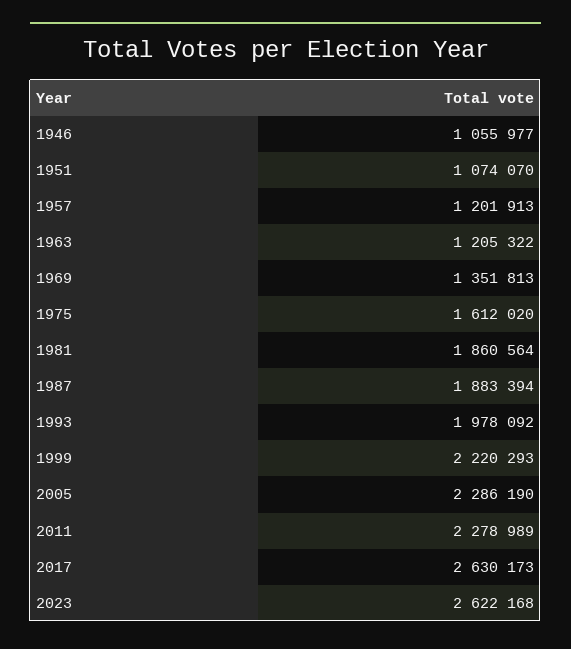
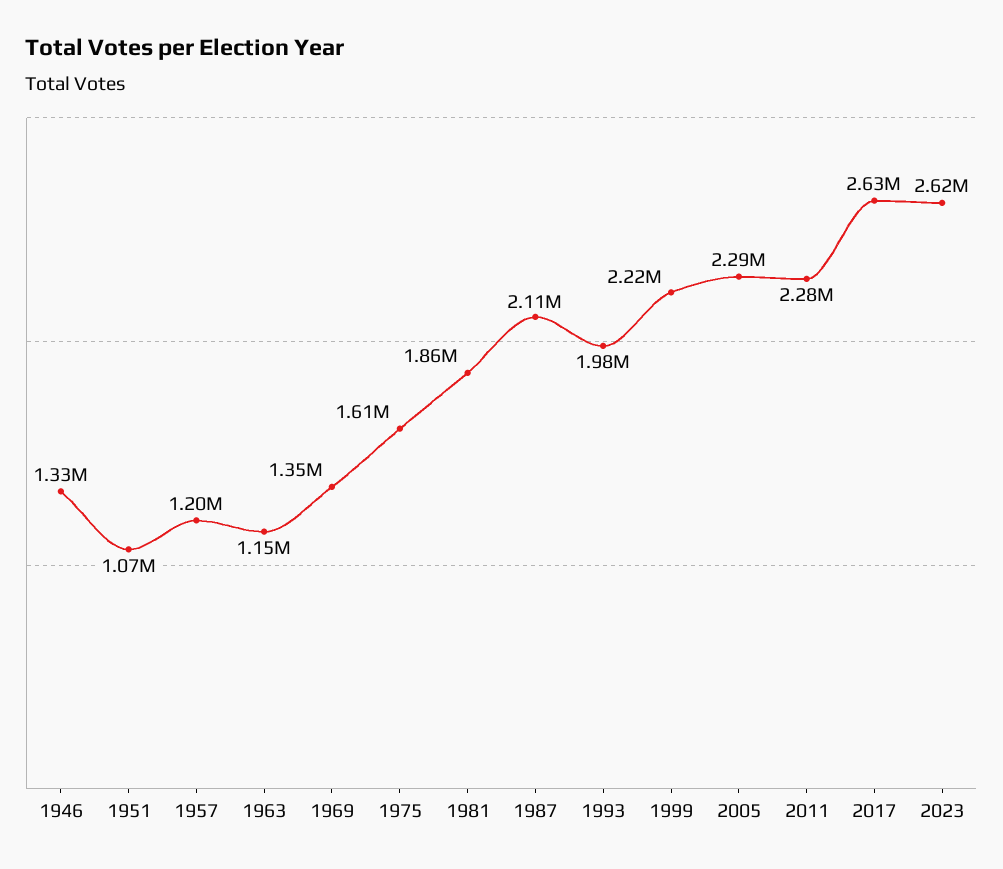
  {
-   "1946": 1055977,
+   "1946": 1330000,
    "1951": 1074070,
    "1957": 1201913,
-   "1963": 1205322,
+   "1963": 1150000,
    "1969": 1351813,
    "1975": 1612020,
    "1981": 1860564,
-   "1987": 1883394,
+   "1987": 2110000,
    "1993": 1978092,
    "1999": 2220293,
    "2005": 2286190,
    "2011": 2278989,
    "2017": 2630173,
    "2023": 2622168
  }

